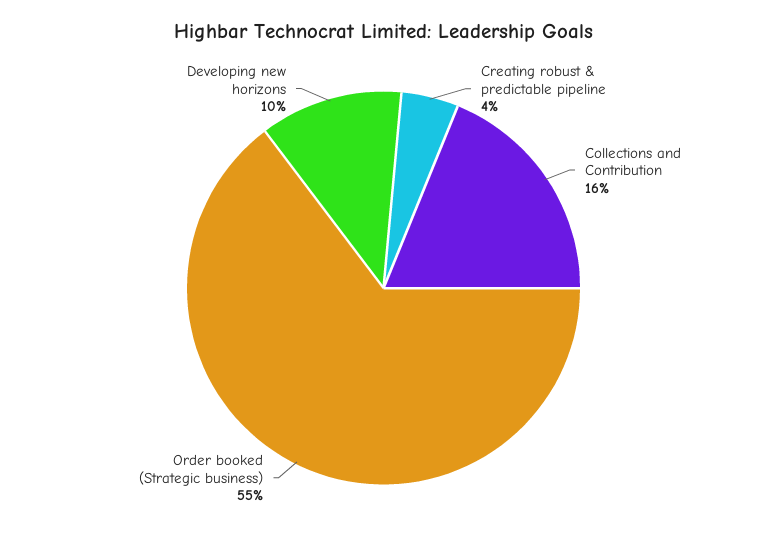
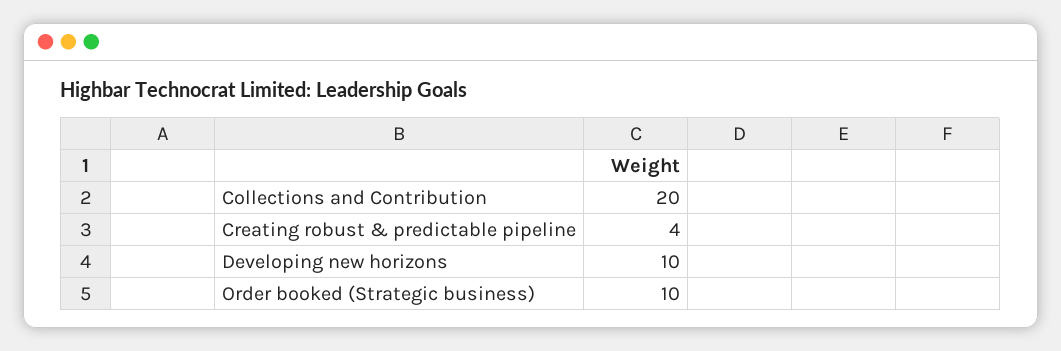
  {
    "Creating robust & predictable pipeline": 4,
-   "Collections and Contribution": 16,
+   "Collections and Contribution": 20,
-   "Order booked (Strategic business)": 55,
+   "Order booked (Strategic business)": 10,
    "Developing new horizons": 10
  }

